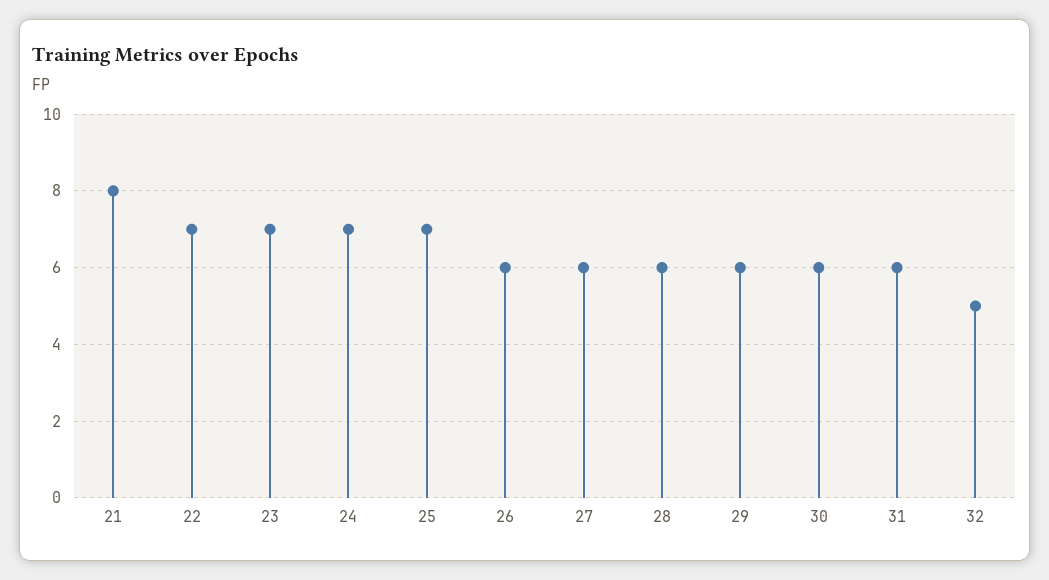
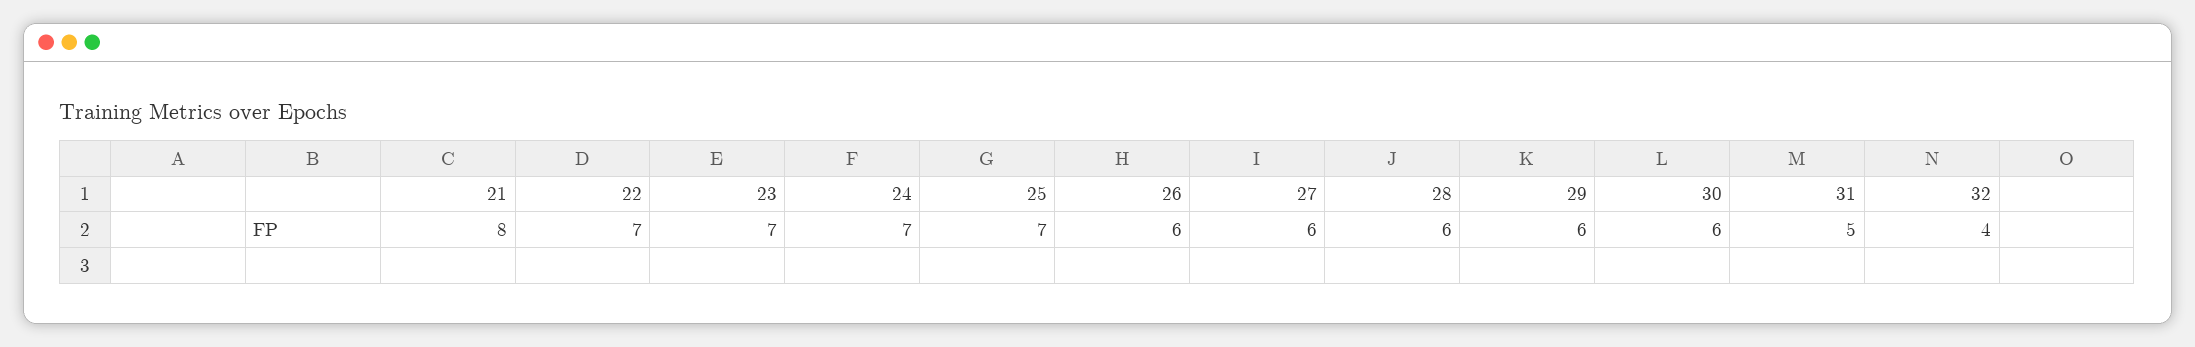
  {
    "21": 8,
    "22": 7,
    "23": 7,
    "24": 7,
    "25": 7,
    "26": 6,
    "27": 6,
    "28": 6,
    "29": 6,
    "30": 6,
-   "31": 6,
+   "31": 5,
-   "32": 5
+   "32": 4
  }

